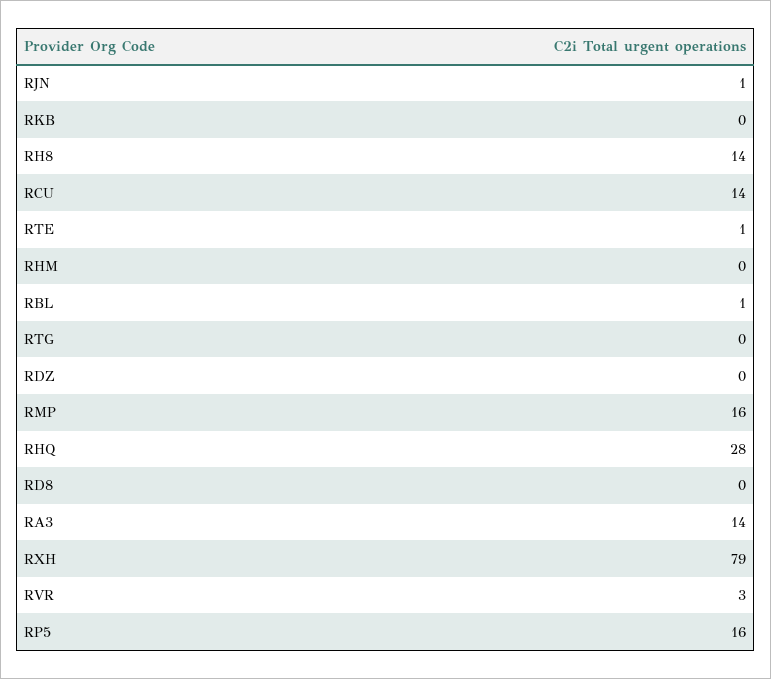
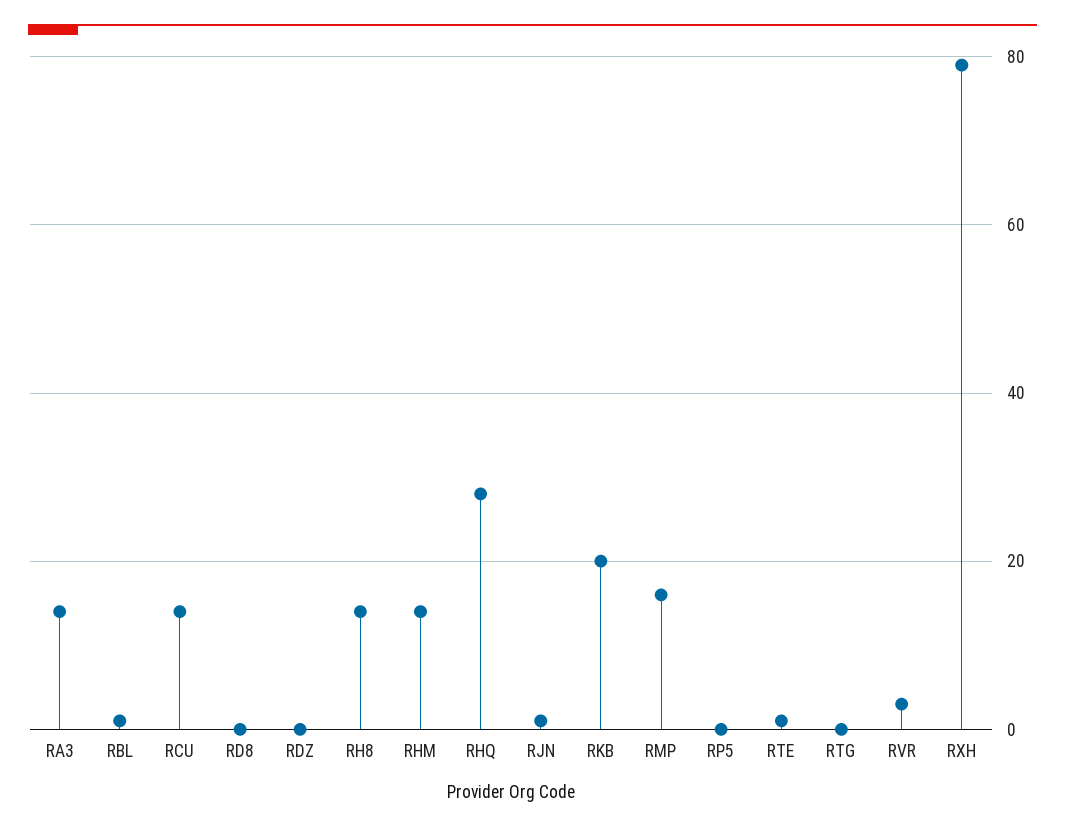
  {
    "RJN": 1,
-   "RKB": 0,
+   "RKB": 20,
    "RH8": 14,
    "RCU": 14,
    "RTE": 1,
-   "RHM": 0,
+   "RHM": 15,
    "RBL": 1,
    "RTG": 0,
    "RDZ": 0,
    "RMP": 16,
    "RHQ": 28,
    "RD8": 0,
    "RA3": 14,
    "RXH": 79,
    "RVR": 3,
-   "RP5": 16
+   "RP5": 0
  }

